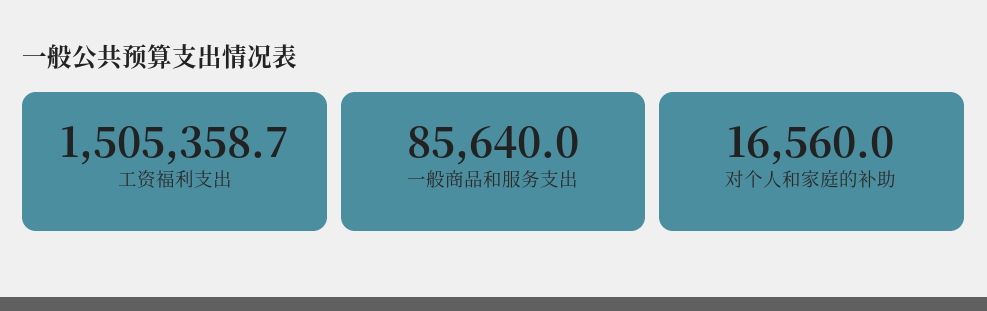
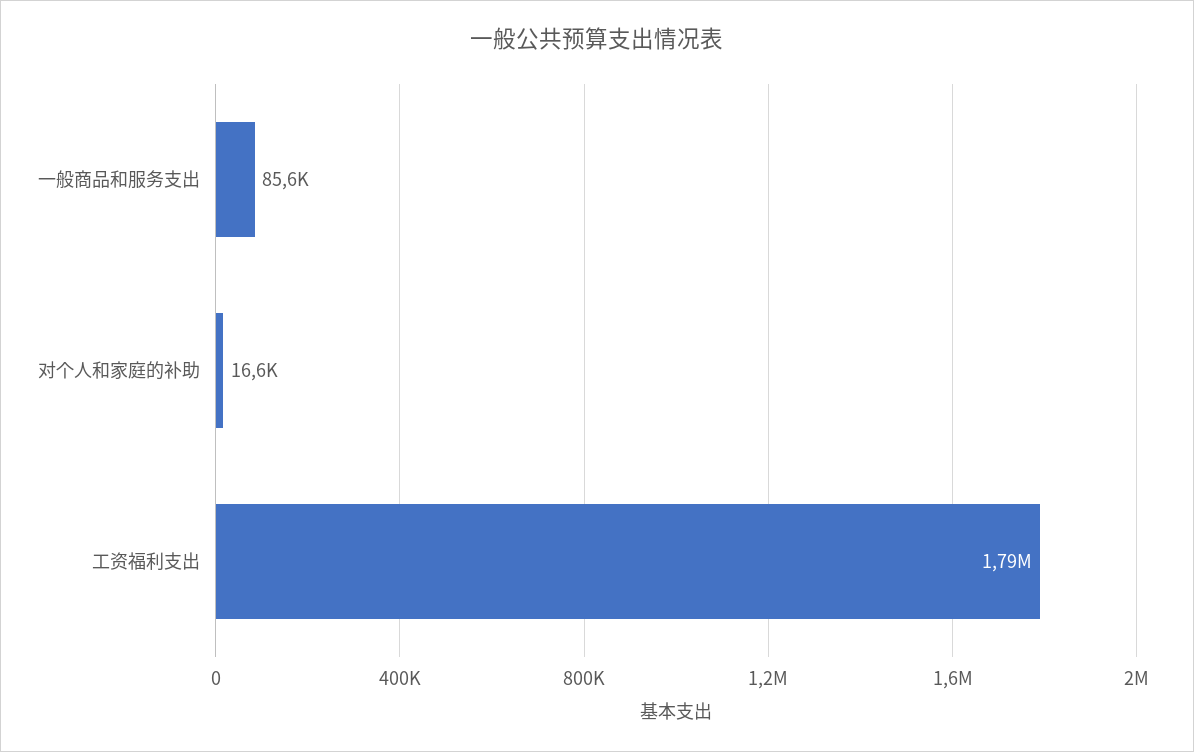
  {
-   "工资福利支出": 1505358.7,
+   "工资福利支出": 1790000,
    "一般商品和服务支出": 85640,
    "对个人和家庭的补助": 16560
  }

